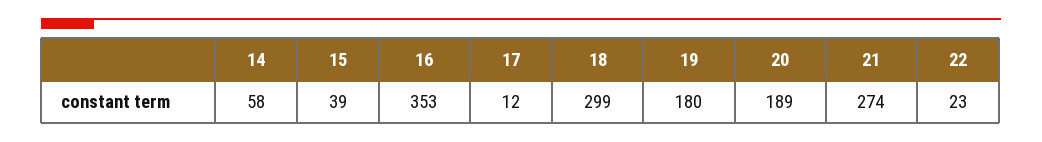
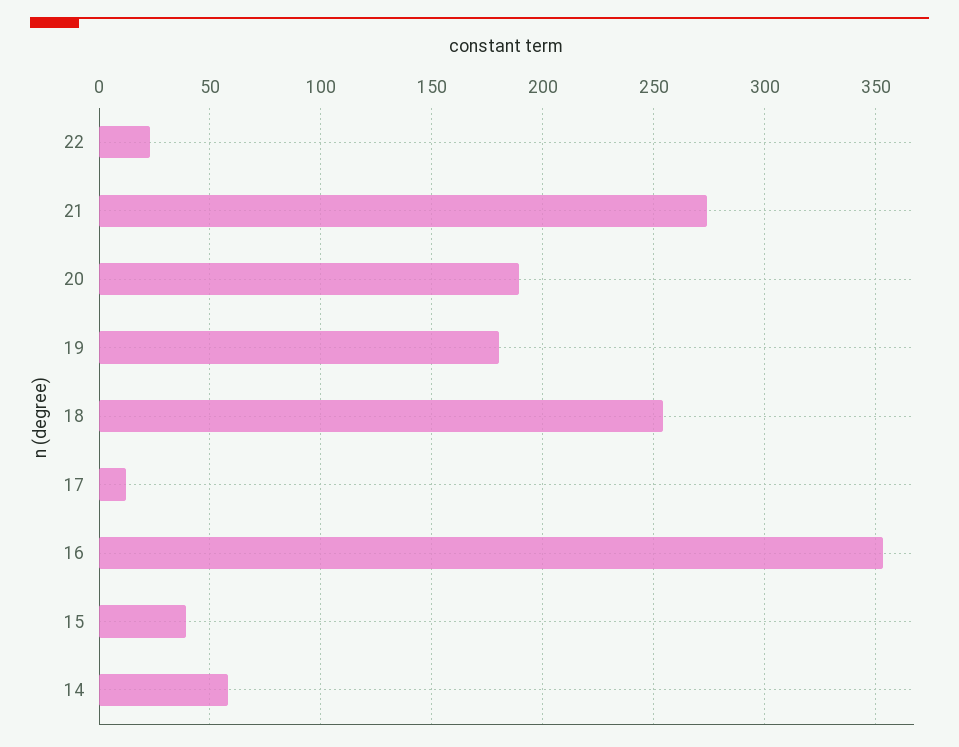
  {
    "14": 58,
    "15": 39,
    "16": 353,
    "17": 12,
-   "18": 299,
+   "18": 255,
    "19": 180,
    "20": 189,
    "21": 274,
    "22": 23
  }

